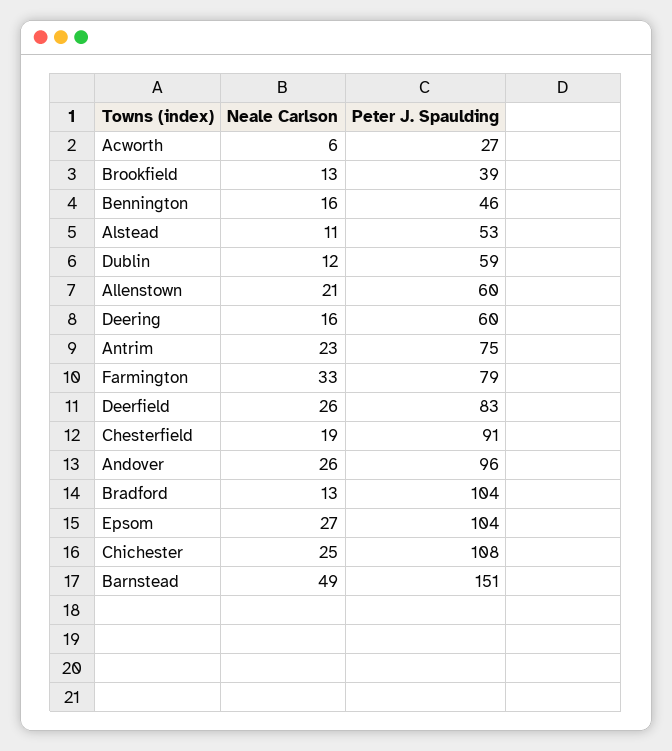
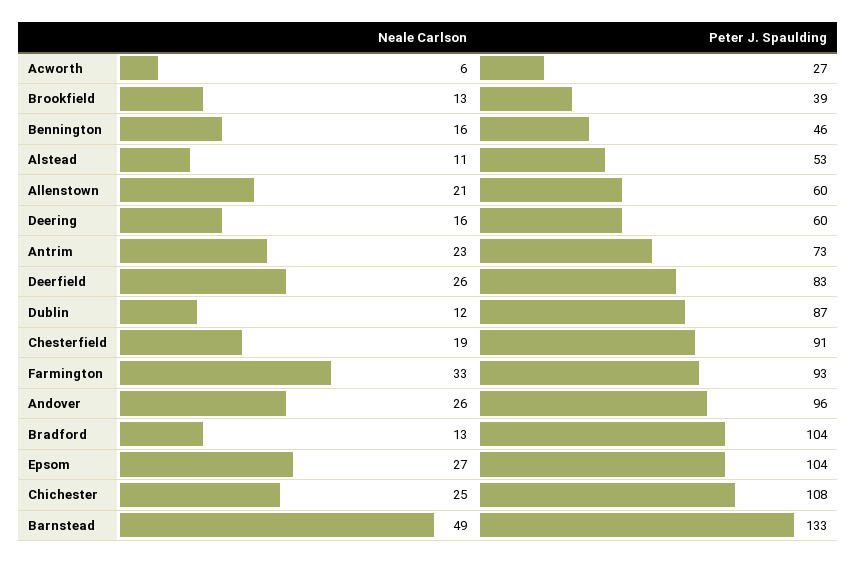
  {
    "Neale Carlson": {
      "Acworth": 6,
      "Brookfield": 13,
      "Bennington": 16,
      "Alstead": 11,
      "Dublin": 12,
      "Allenstown": 21,
      "Deering": 16,
      "Antrim": 23,
      "Farmington": 33,
      "Deerfield": 26,
      "Chesterfield": 19,
      "Andover": 26,
      "Bradford": 13,
      "Epsom": 27,
      "Chichester": 25,
      "Barnstead": 49
    },
    "Peter J. Spaulding": {
      "Acworth": 27,
      "Brookfield": 39,
      "Bennington": 46,
      "Alstead": 53,
-     "Dublin": 59,
+     "Dublin": 87,
      "Allenstown": 60,
      "Deering": 60,
-     "Antrim": 75,
+     "Antrim": 73,
-     "Farmington": 79,
+     "Farmington": 93,
      "Deerfield": 83,
      "Chesterfield": 91,
      "Andover": 96,
      "Bradford": 104,
      "Epsom": 104,
      "Chichester": 108,
-     "Barnstead": 151
+     "Barnstead": 133
    }
  }

